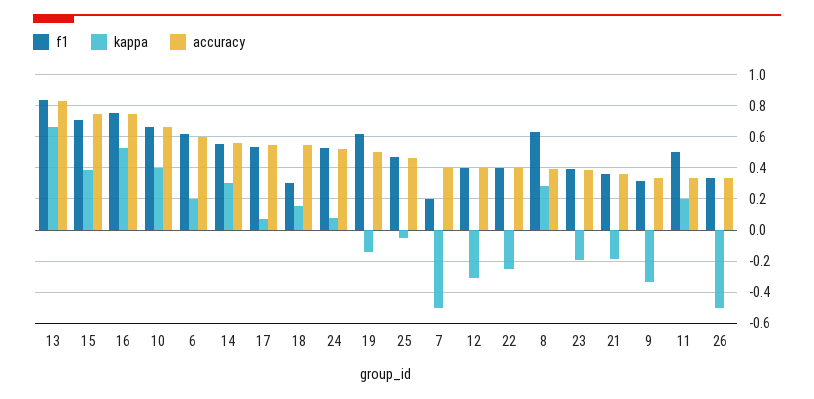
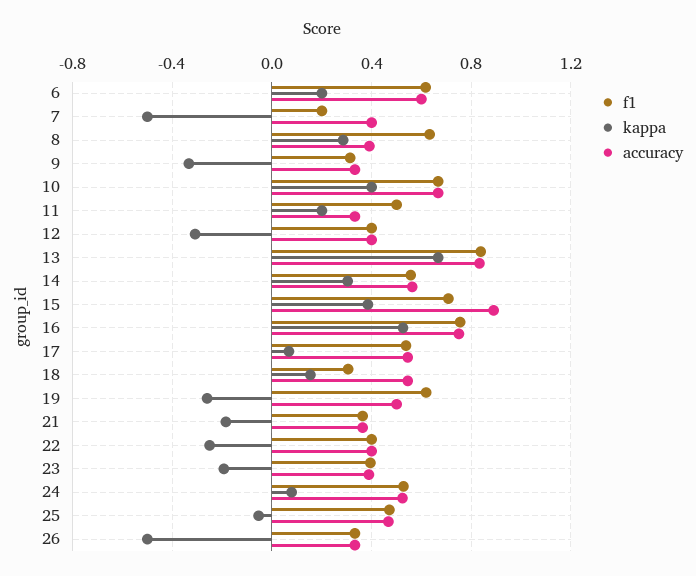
  {
    "f1": {
      "13": 0.85,
      "15": 0.7,
      "16": 0.75,
      "10": 0.65,
      "6": 0.6,
      "14": 0.55,
      "17": 0.55,
      "18": 0.3,
      "24": 0.55,
      "19": 0.6,
      "25": 0.45,
      "7": 0.2,
      "12": 0.4,
      "22": 0.4,
      "8": 0.65,
      "23": 0.4,
      "21": 0.35,
      "9": 0.3,
      "11": 0.5,
      "26": 0.35
    },
    "kappa": {
      "13": 0.65,
      "15": 0.4,
      "16": 0.55,
      "10": 0.4,
      "6": 0.2,
      "14": 0.3,
      "17": 0.05,
      "18": 0.15,
      "24": 0.1,
-     "19": -0.15,
+     "19": -0.25,
      "25": -0.05,
      "7": -0.5,
      "12": -0.3,
      "22": -0.25,
      "8": 0.3,
      "23": -0.2,
      "21": -0.2,
      "9": -0.35,
      "11": 0.2,
      "26": -0.5
    },
    "accuracy": {
      "13": 0.85,
-     "15": 0.75,
+     "15": 0.9,
      "16": 0.75,
      "10": 0.65,
      "6": 0.6,
      "14": 0.55,
      "17": 0.55,
      "18": 0.55,
      "24": 0.5,
      "19": 0.5,
      "25": 0.45,
      "7": 0.4,
      "12": 0.4,
      "22": 0.4,
      "8": 0.4,
      "23": 0.4,
      "21": 0.35,
      "9": 0.35,
      "11": 0.35,
      "26": 0.35
    }
  }

